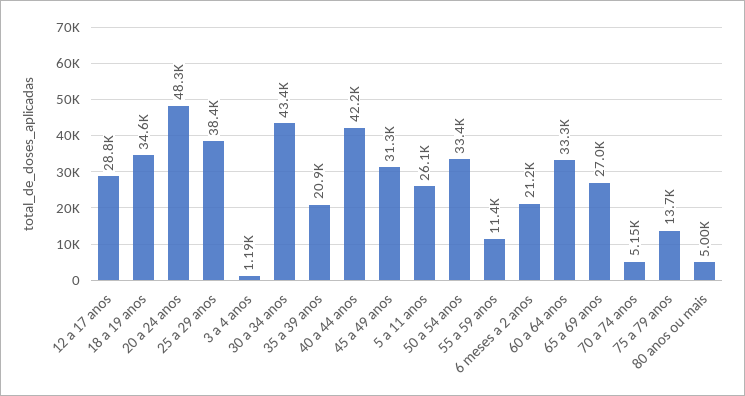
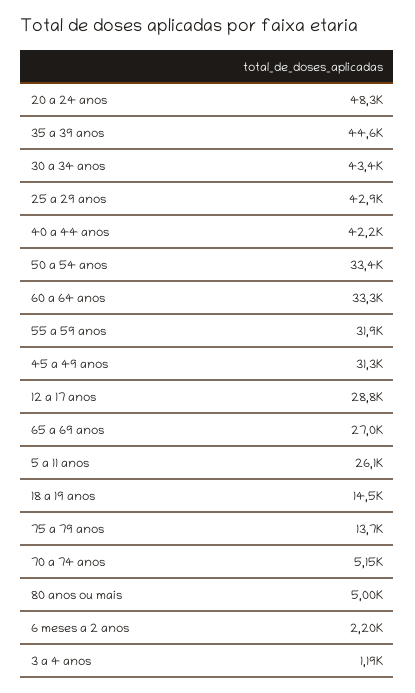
  {
    "12 a 17 anos": 28800,
-   "18 a 19 anos": 34600,
+   "18 a 19 anos": 14500,
    "20 a 24 anos": 48300,
-   "25 a 29 anos": 38400,
+   "25 a 29 anos": 42900,
    "3 a 4 anos": 1190,
    "30 a 34 anos": 43400,
-   "35 a 39 anos": 20900,
+   "35 a 39 anos": 44600,
    "40 a 44 anos": 42200,
    "45 a 49 anos": 31300,
    "5 a 11 anos": 26100,
    "50 a 54 anos": 33400,
-   "55 a 59 anos": 11400,
+   "55 a 59 anos": 31900,
-   "6 meses a 2 anos": 21200,
+   "6 meses a 2 anos": 2200,
    "60 a 64 anos": 33300,
    "65 a 69 anos": 27000,
    "70 a 74 anos": 5150,
    "75 a 79 anos": 13700,
    "80 anos ou mais": 5000
  }

